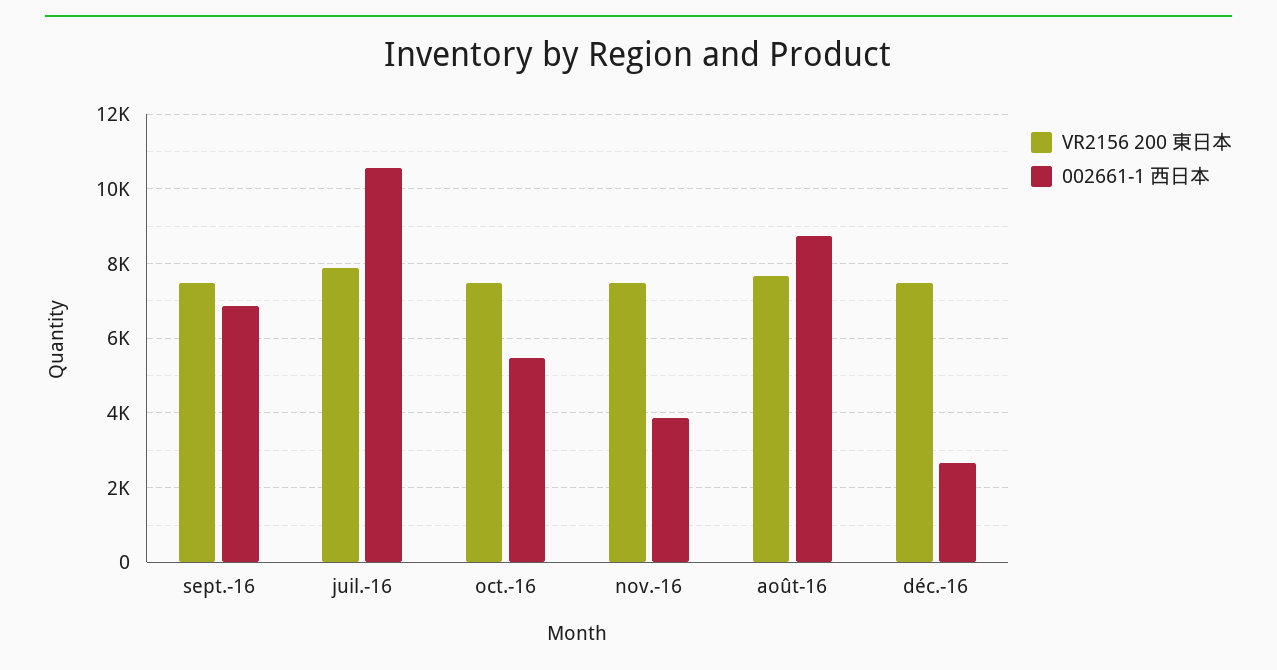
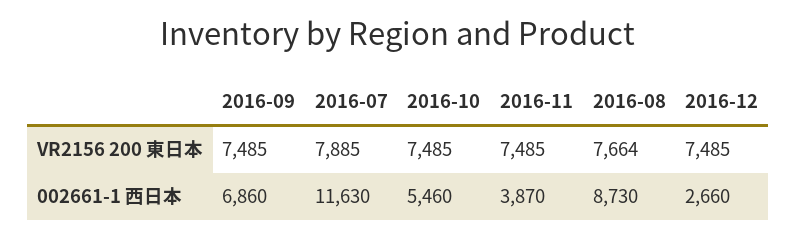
  {
    "VR2156 200 東日本": {
      "sept.-16": 7485,
      "juil.-16": 7885,
      "oct.-16": 7485,
      "nov.-16": 7485,
      "août-16": 7664,
      "déc.-16": 7485
    },
    "002661-1 西日本": {
      "sept.-16": 6860,
-     "juil.-16": 10600,
+     "juil.-16": 11630,
      "oct.-16": 5460,
      "nov.-16": 3870,
      "août-16": 8730,
      "déc.-16": 2660
    }
  }

